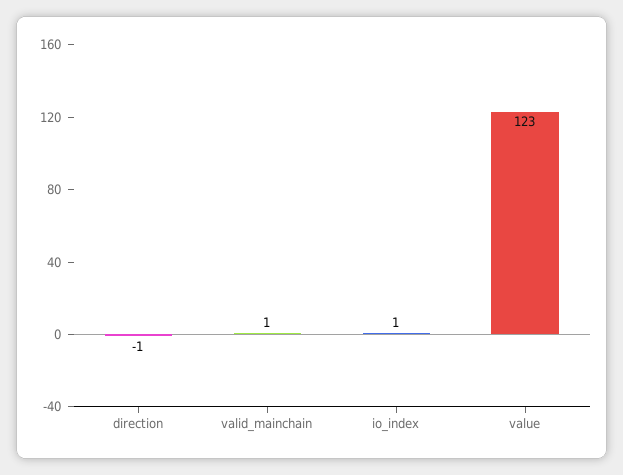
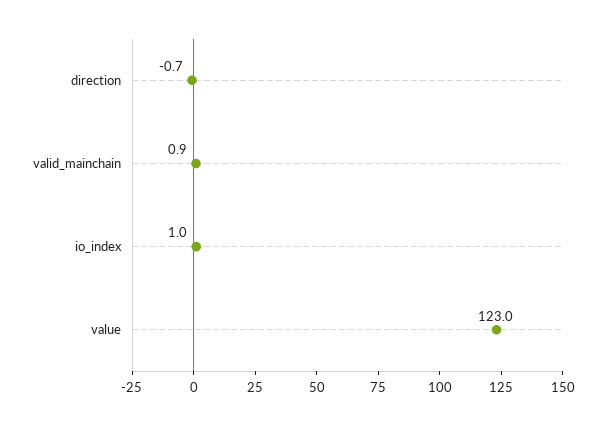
  {
-   "direction": -1,
+   "direction": -0.7,
-   "valid_mainchain": 1,
+   "valid_mainchain": 0.9,
    "io_index": 1,
    "value": 123
  }

